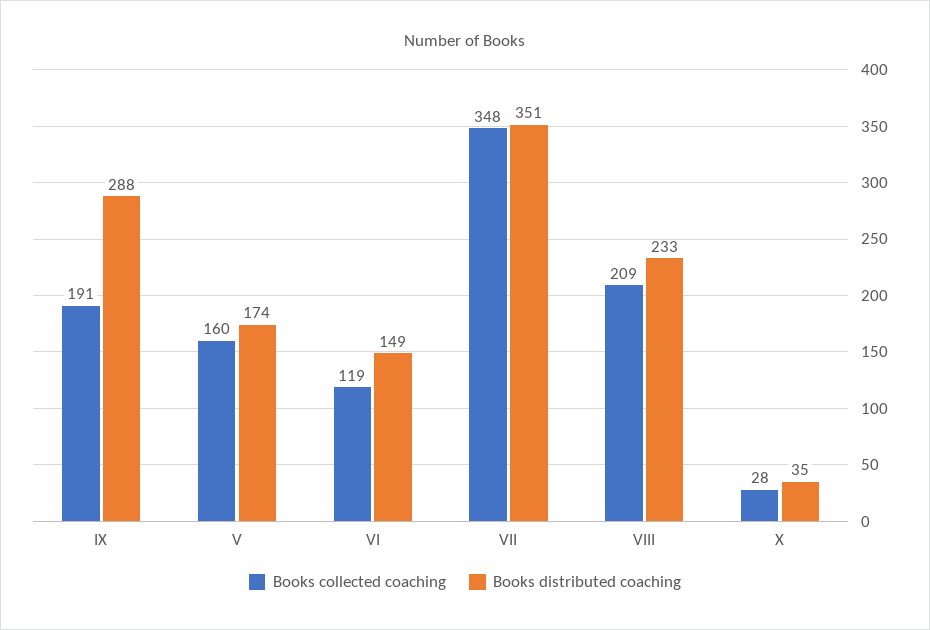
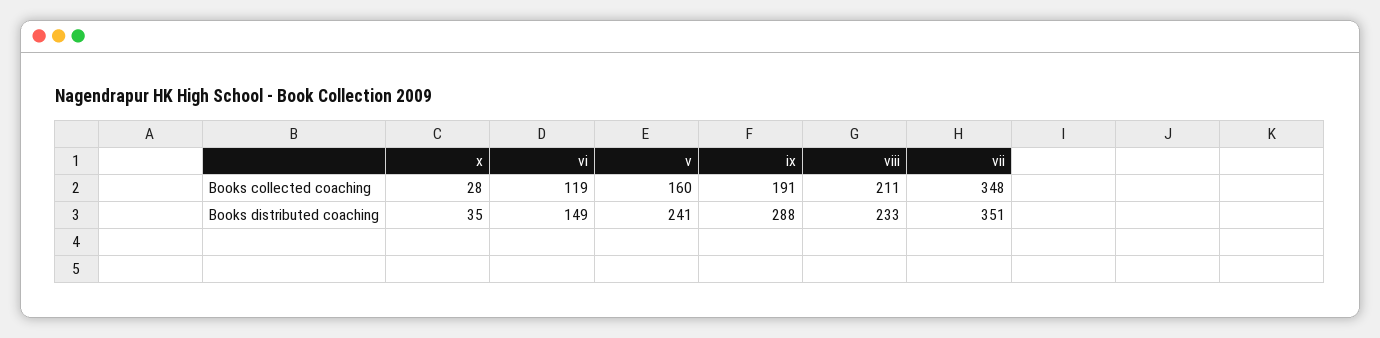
  {
    "Books collected coaching": {
      "IX": 191,
      "V": 160,
      "VI": 119,
      "VII": 348,
-     "VIII": 209,
+     "VIII": 211,
      "X": 28
    },
    "Books distributed coaching": {
      "IX": 288,
-     "V": 174,
+     "V": 241,
      "VI": 149,
      "VII": 351,
      "VIII": 233,
      "X": 35
    }
  }

